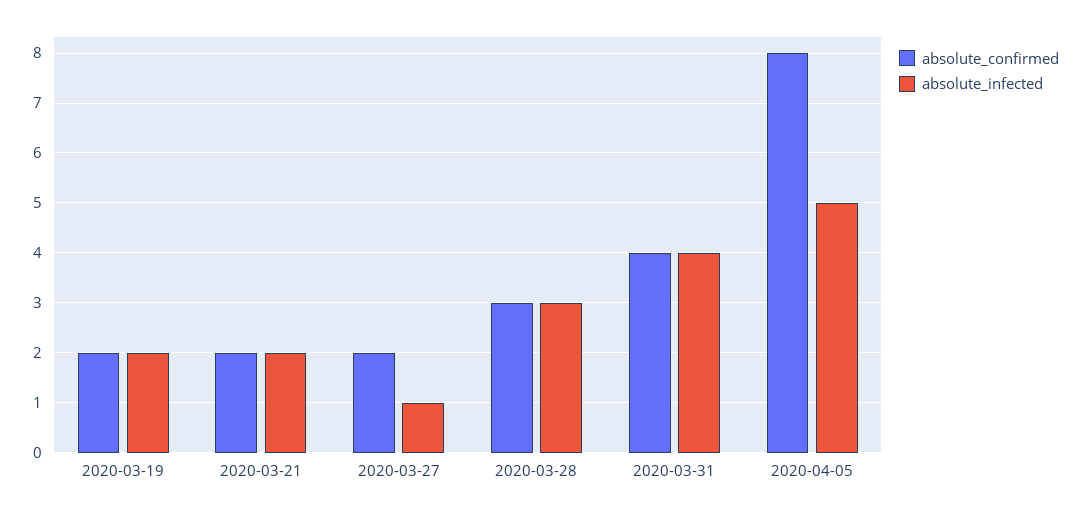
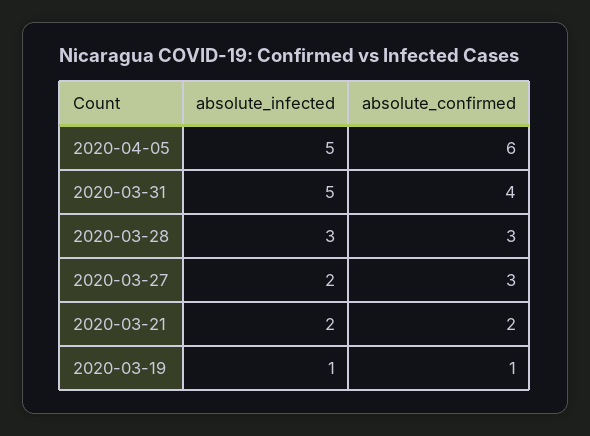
  {
    "absolute_confirmed": {
-     "2020-03-19": 2,
+     "2020-03-19": 1,
      "2020-03-21": 2,
-     "2020-03-27": 2,
+     "2020-03-27": 3,
      "2020-03-28": 3,
      "2020-03-31": 4,
-     "2020-04-05": 8
+     "2020-04-05": 6
    },
    "absolute_infected": {
-     "2020-03-19": 2,
+     "2020-03-19": 1,
      "2020-03-21": 2,
-     "2020-03-27": 1,
+     "2020-03-27": 2,
      "2020-03-28": 3,
-     "2020-03-31": 4,
+     "2020-03-31": 5,
      "2020-04-05": 5
    }
  }

